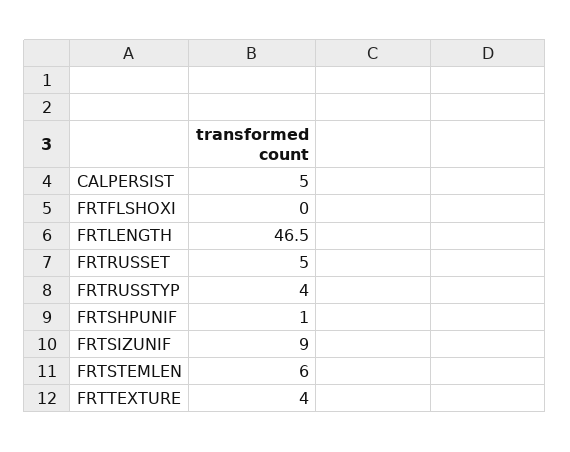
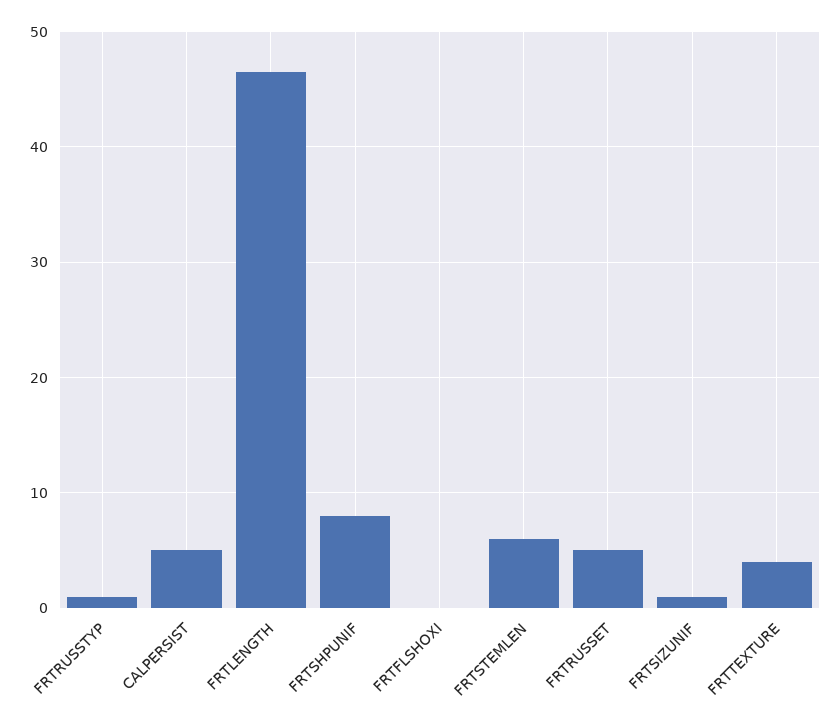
  {
    "CALPERSIST": 5,
    "FRTFLSHOXI": 0,
    "FRTLENGTH": 46.5,
    "FRTRUSSET": 5,
-   "FRTRUSSTYP": 4,
+   "FRTRUSSTYP": 1,
-   "FRTSHPUNIF": 1,
+   "FRTSHPUNIF": 8,
-   "FRTSIZUNIF": 9,
+   "FRTSIZUNIF": 1,
    "FRTSTEMLEN": 6,
    "FRTTEXTURE": 4
  }

